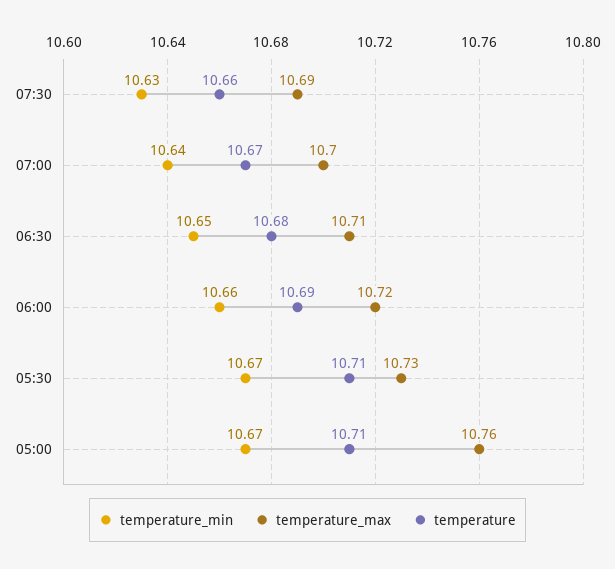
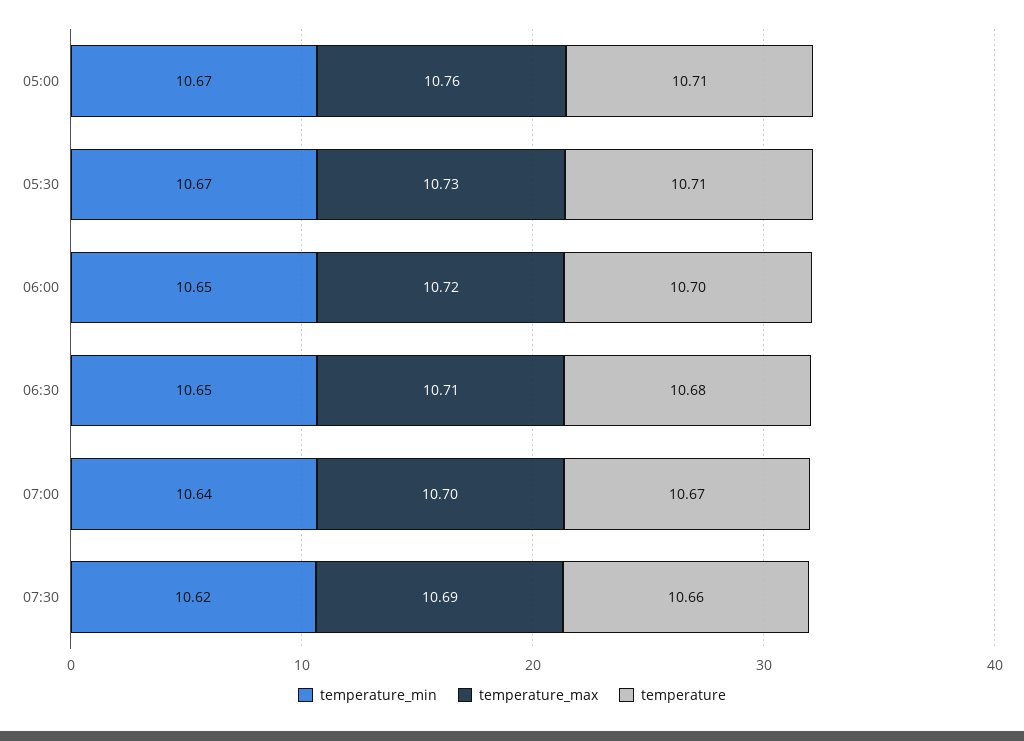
  {
    "temperature_min": {
-     "07:30": 10.63,
+     "07:30": 10.62,
      "07:00": 10.64,
      "06:30": 10.65,
-     "06:00": 10.66,
+     "06:00": 10.65,
      "05:30": 10.67,
      "05:00": 10.67
    },
    "temperature_max": {
      "07:30": 10.69,
      "07:00": 10.7,
      "06:30": 10.71,
      "06:00": 10.72,
      "05:30": 10.73,
      "05:00": 10.76
    },
    "temperature": {
      "07:30": 10.66,
      "07:00": 10.67,
      "06:30": 10.68,
-     "06:00": 10.69,
+     "06:00": 10.7,
      "05:30": 10.71,
      "05:00": 10.71
    }
  }

